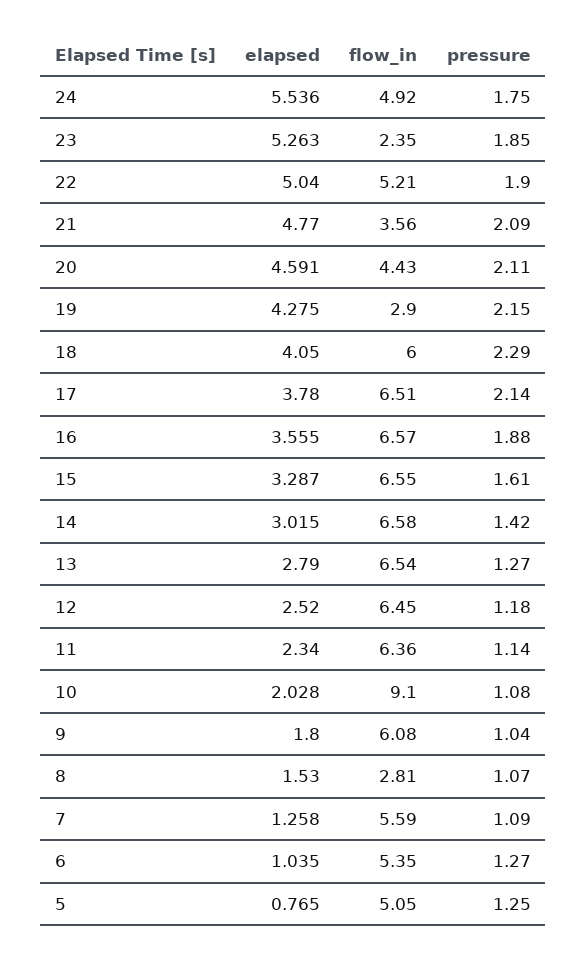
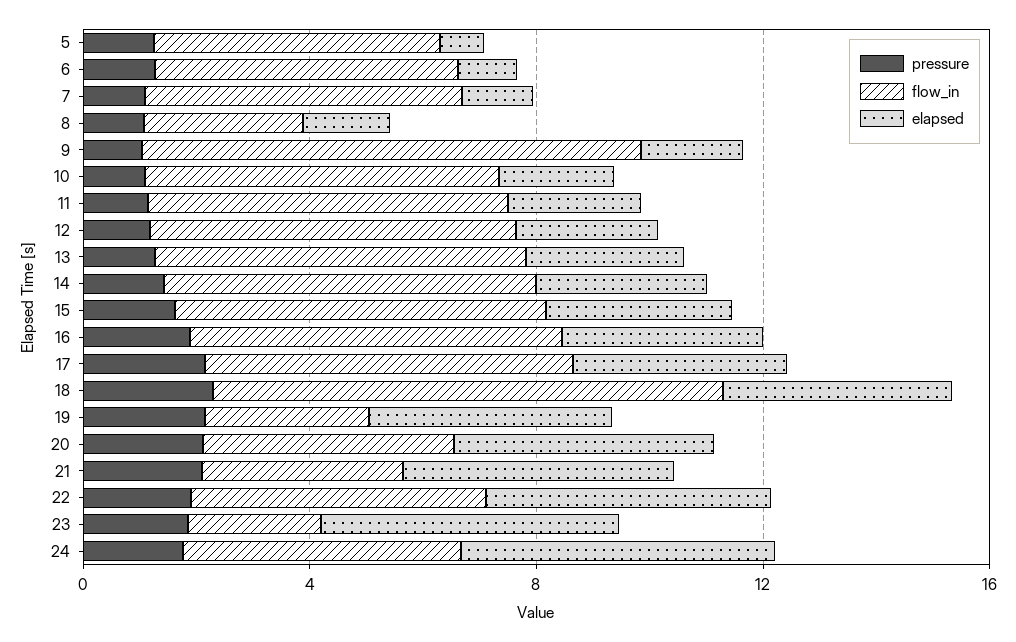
  {
    "elapsed": {
      "24": 5.536,
      "23": 5.263,
      "22": 5.04,
      "21": 4.77,
      "20": 4.591,
      "19": 4.275,
      "18": 4.05,
      "17": 3.78,
      "16": 3.555,
      "15": 3.287,
      "14": 3.015,
      "13": 2.79,
      "12": 2.52,
      "11": 2.34,
      "10": 2.028,
      "9": 1.8,
      "8": 1.53,
      "7": 1.258,
      "6": 1.035,
      "5": 0.765
    },
    "flow_in": {
      "24": 4.92,
      "23": 2.35,
      "22": 5.21,
      "21": 3.56,
      "20": 4.43,
      "19": 2.9,
-     "18": 6,
+     "18": 9,
      "17": 6.51,
      "16": 6.57,
      "15": 6.55,
      "14": 6.58,
      "13": 6.54,
      "12": 6.45,
      "11": 6.36,
-     "10": 9.1,
+     "10": 6,
-     "9": 6.08,
+     "9": 9,
      "8": 2.81,
      "7": 5.59,
      "6": 5.35,
      "5": 5.05
    },
    "pressure": {
      "24": 1.75,
      "23": 1.85,
      "22": 1.9,
      "21": 2.09,
      "20": 2.11,
      "19": 2.15,
      "18": 2.29,
      "17": 2.14,
      "16": 1.88,
      "15": 1.61,
      "14": 1.42,
      "13": 1.27,
      "12": 1.18,
      "11": 1.14,
      "10": 1.08,
      "9": 1.04,
      "8": 1.07,
      "7": 1.09,
      "6": 1.27,
      "5": 1.25
    }
  }

